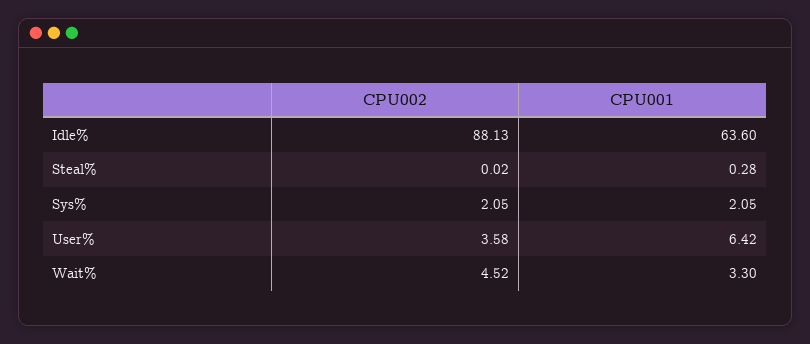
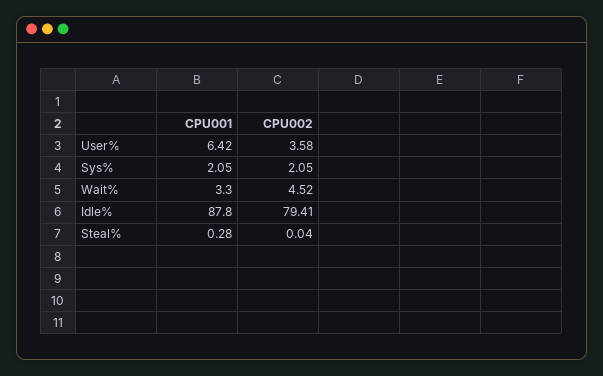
  {
    "CPU002": {
-     "Idle%": 88.13,
+     "Idle%": 79.41,
-     "Steal%": 0.02,
+     "Steal%": 0.04,
      "Sys%": 2.05,
      "User%": 3.58,
      "Wait%": 4.52
    },
    "CPU001": {
-     "Idle%": 63.6,
+     "Idle%": 87.8,
      "Steal%": 0.28,
      "Sys%": 2.05,
      "User%": 6.42,
      "Wait%": 3.3
    }
  }

